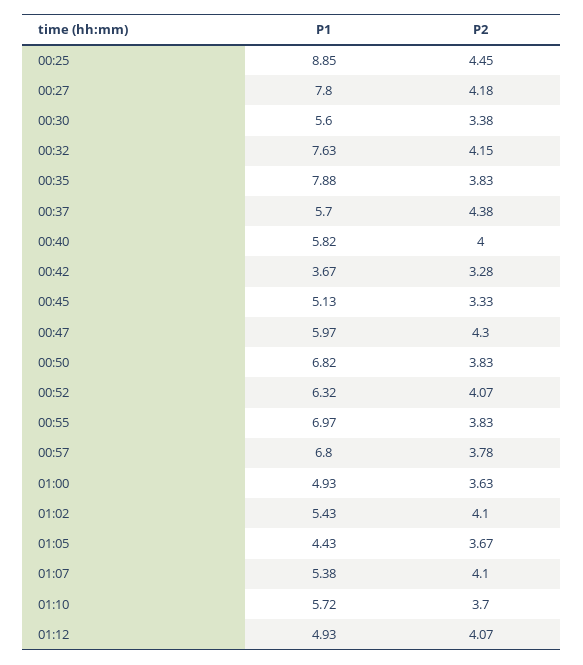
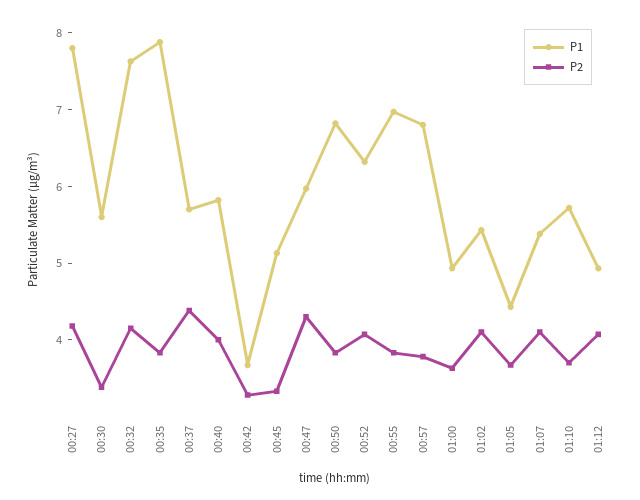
  {
    "P1": {
-     "00:25": 8.85,
      "00:27": 7.8,
      "00:30": 5.6,
      "00:32": 7.63,
      "00:35": 7.88,
      "00:37": 5.7,
      "00:40": 5.82,
      "00:42": 3.67,
      "00:45": 5.13,
      "00:47": 5.97,
      "00:50": 6.82,
      "00:52": 6.32,
      "00:55": 6.97,
      "00:57": 6.8,
      "01:00": 4.93,
      "01:02": 5.43,
      "01:05": 4.43,
      "01:07": 5.38,
      "01:10": 5.72,
      "01:12": 4.93
    },
    "P2": {
-     "00:25": 4.45,
      "00:27": 4.18,
      "00:30": 3.38,
      "00:32": 4.15,
      "00:35": 3.83,
      "00:37": 4.38,
      "00:40": 4,
      "00:42": 3.28,
      "00:45": 3.33,
      "00:47": 4.3,
      "00:50": 3.83,
      "00:52": 4.07,
      "00:55": 3.83,
      "00:57": 3.78,
      "01:00": 3.63,
      "01:02": 4.1,
      "01:05": 3.67,
      "01:07": 4.1,
      "01:10": 3.7,
      "01:12": 4.07
    }
  }

